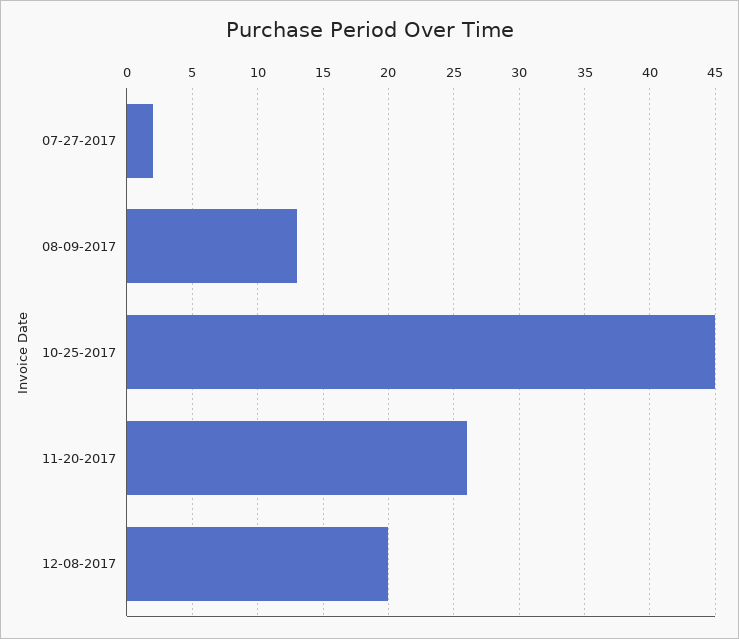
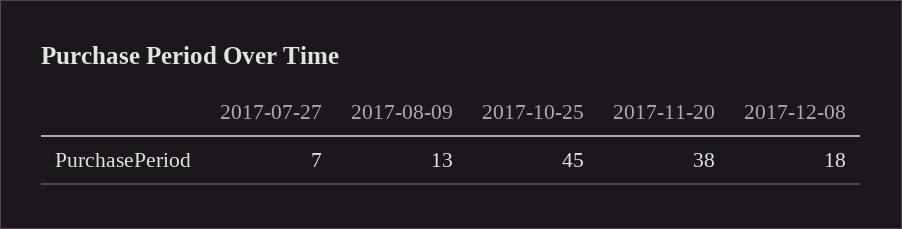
  {
-   "07-27-2017": 2,
+   "07-27-2017": 7,
    "08-09-2017": 13,
    "10-25-2017": 45,
-   "11-20-2017": 26,
+   "11-20-2017": 38,
-   "12-08-2017": 20
+   "12-08-2017": 18
  }

